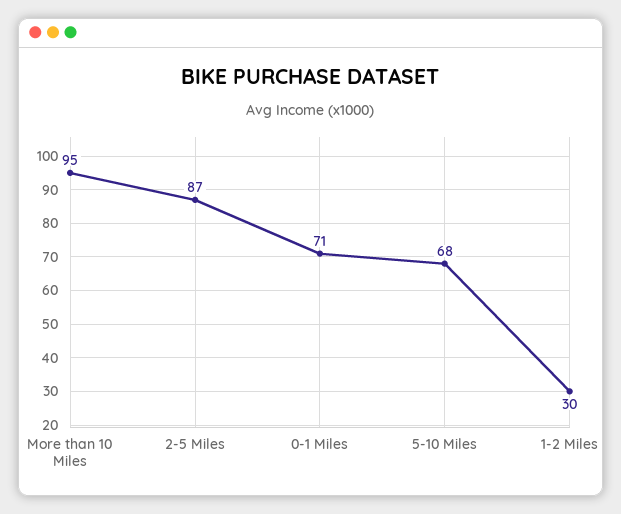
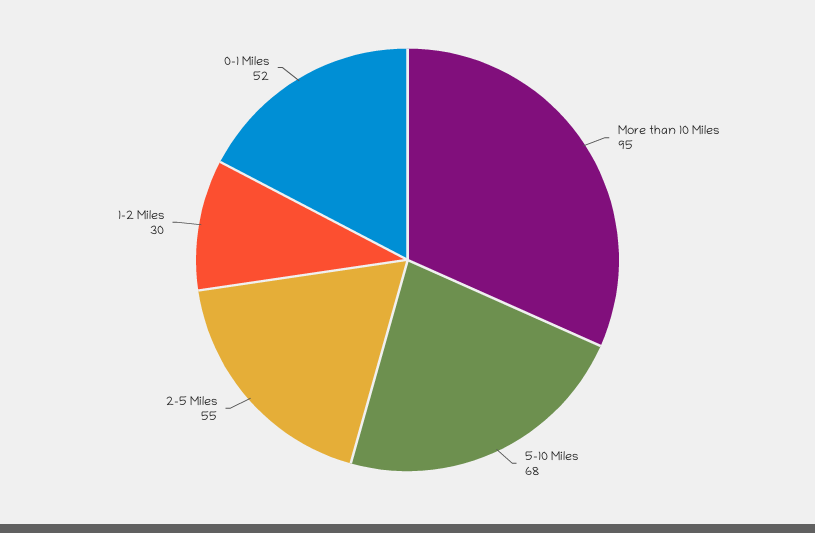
  {
    "More than 10 Miles": 95,
-   "2-5 Miles": 87,
+   "2-5 Miles": 55,
-   "0-1 Miles": 71,
+   "0-1 Miles": 52,
    "5-10 Miles": 68,
    "1-2 Miles": 30
  }

